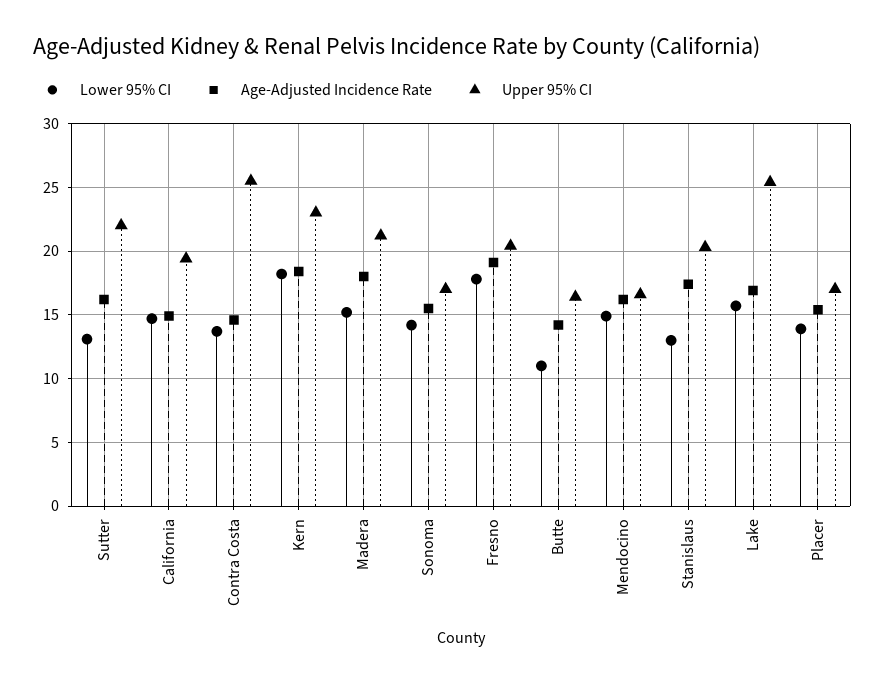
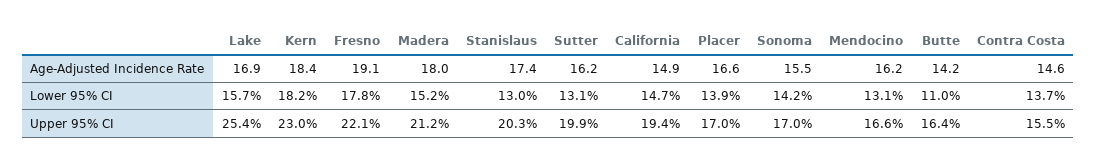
  {
    "Lower 95% CI": {
      "Sutter": 13.1,
      "California": 14.7,
      "Contra Costa": 13.7,
      "Kern": 18.2,
      "Madera": 15.2,
      "Sonoma": 14.2,
      "Fresno": 17.8,
      "Butte": 11,
-     "Mendocino": 15,
+     "Mendocino": 13.1,
      "Stanislaus": 13,
      "Lake": 15.7,
      "Placer": 13.9
    },
    "Age-Adjusted Incidence Rate": {
      "Sutter": 16.2,
      "California": 14.9,
      "Contra Costa": 14.6,
      "Kern": 18.4,
      "Madera": 18,
      "Sonoma": 15.5,
      "Fresno": 19.1,
      "Butte": 14.2,
      "Mendocino": 16.2,
      "Stanislaus": 17.4,
      "Lake": 16.9,
-     "Placer": 15.5
+     "Placer": 16.6
    },
    "Upper 95% CI": {
-     "Sutter": 22,
+     "Sutter": 19.9,
      "California": 19.4,
-     "Contra Costa": 25.5,
+     "Contra Costa": 15.5,
      "Kern": 23,
      "Madera": 21.2,
      "Sonoma": 17,
-     "Fresno": 20.5,
+     "Fresno": 22.1,
      "Butte": 16.4,
      "Mendocino": 16.6,
      "Stanislaus": 20.3,
      "Lake": 25.4,
      "Placer": 17
    }
  }

